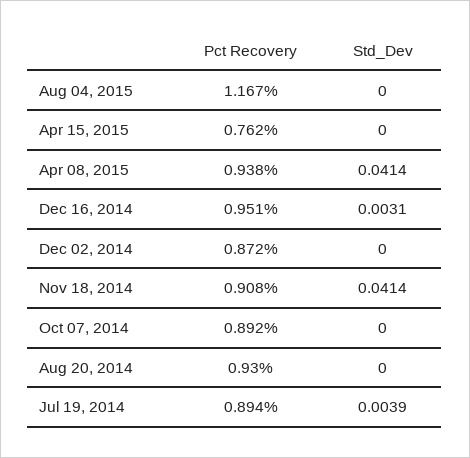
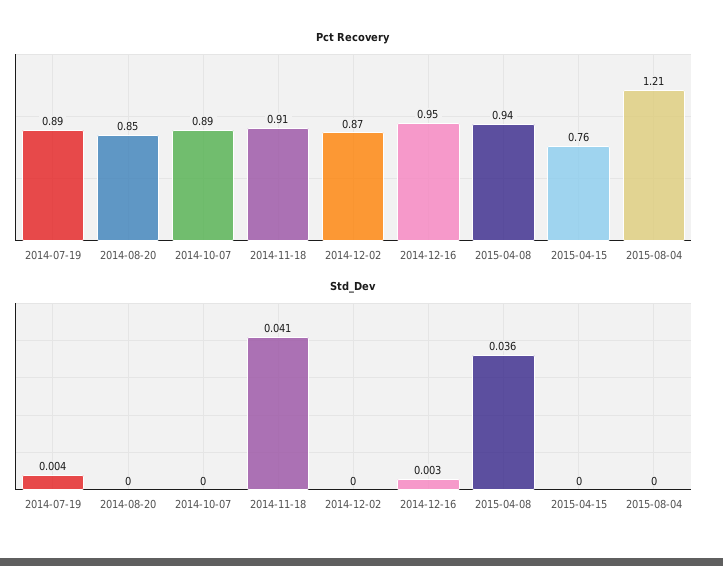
  {
    "Pct Recovery": {
-     "Aug 04, 2015": 1.167,
+     "Aug 04, 2015": 1.21,
      "Apr 15, 2015": 0.762,
      "Apr 08, 2015": 0.938,
      "Dec 16, 2014": 0.951,
      "Dec 02, 2014": 0.872,
      "Nov 18, 2014": 0.908,
      "Oct 07, 2014": 0.892,
-     "Aug 20, 2014": 0.93,
+     "Aug 20, 2014": 0.85,
      "Jul 19, 2014": 0.894
    },
    "Std_Dev": {
      "Aug 04, 2015": 0,
      "Apr 15, 2015": 0,
-     "Apr 08, 2015": 0.0414,
+     "Apr 08, 2015": 0.036,
      "Dec 16, 2014": 0.0031,
      "Dec 02, 2014": 0,
      "Nov 18, 2014": 0.0414,
      "Oct 07, 2014": 0,
      "Aug 20, 2014": 0,
      "Jul 19, 2014": 0.0039
    }
  }

